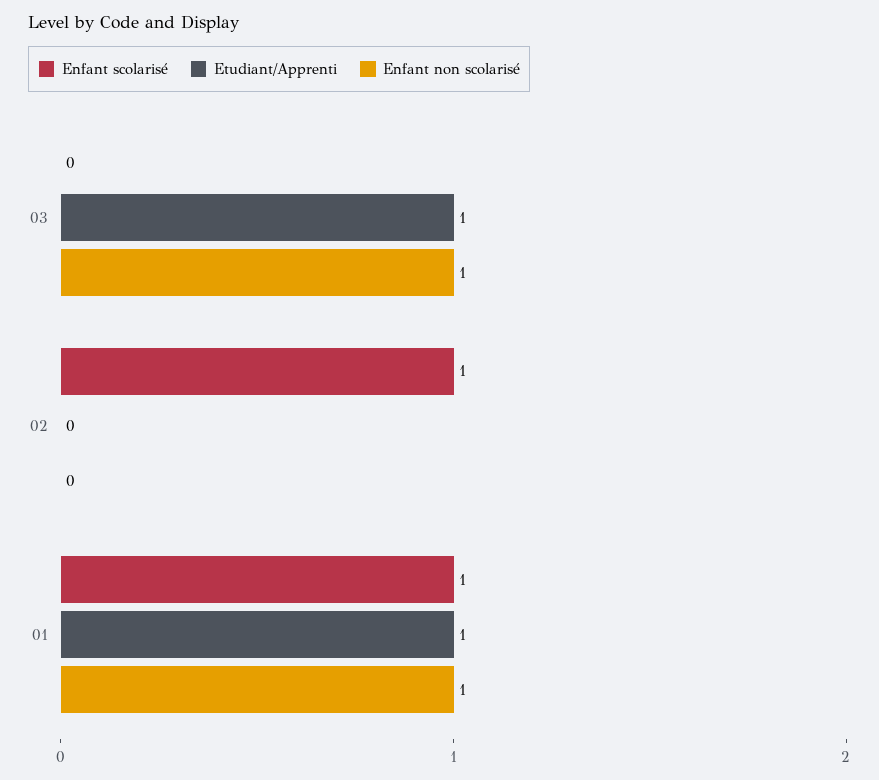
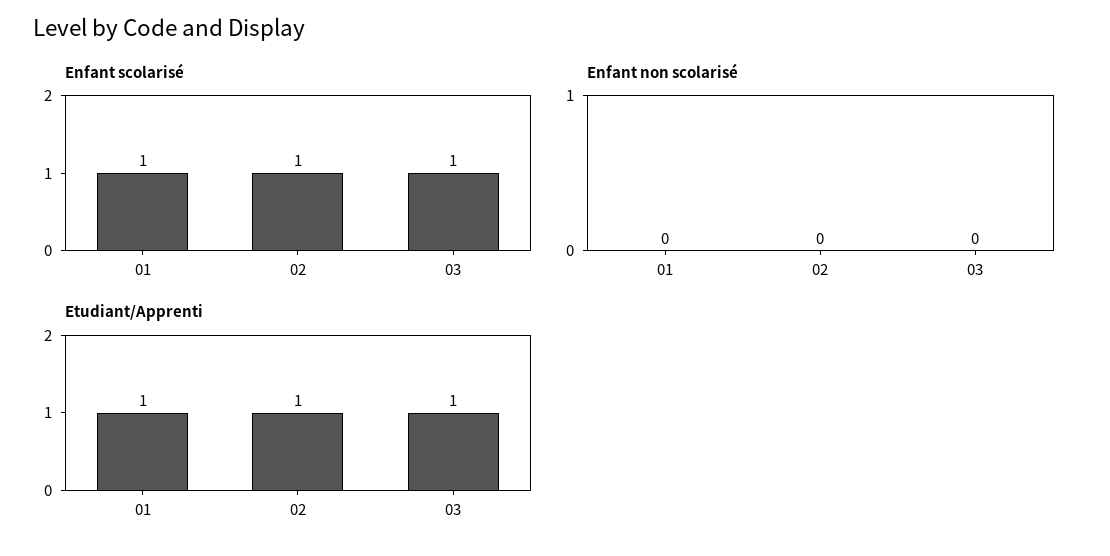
  {
    "Enfant scolarisé": {
-     "03": 0,
+     "03": 1,
      "02": 1,
      "01": 1
    },
    "Etudiant/Apprenti": {
      "03": 1,
-     "02": 0,
+     "02": 1,
      "01": 1
    },
    "Enfant non scolarisé": {
-     "03": 1,
+     "03": 0,
      "02": 0,
-     "01": 1
+     "01": 0
    }
  }

